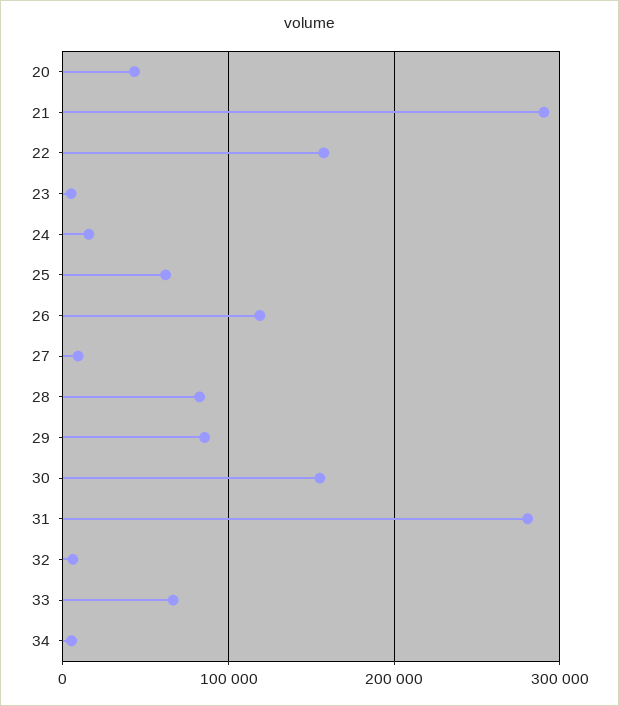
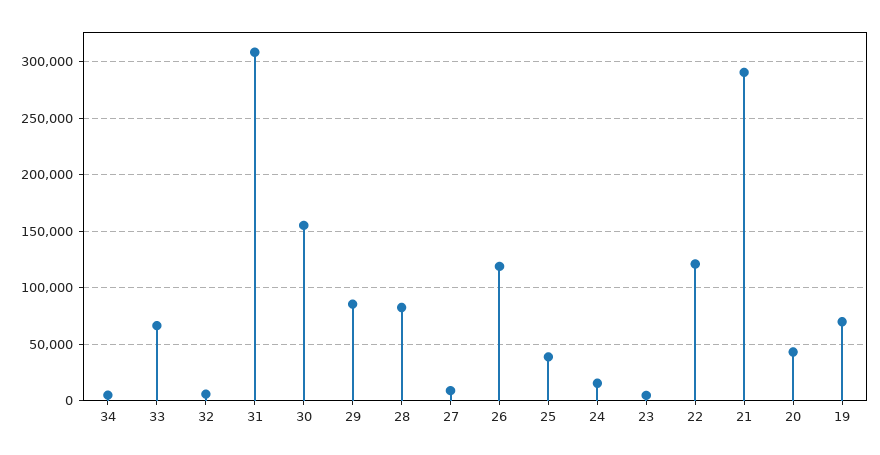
  {
    "20": 40000,
    "21": 290000,
-   "22": 160000,
+   "22": 120000,
    "23": 0,
    "24": 20000,
-   "25": 60000,
+   "25": 40000,
    "26": 120000,
    "27": 10000,
    "28": 80000,
    "29": 90000,
    "30": 160000,
-   "31": 280000,
+   "31": 310000,
    "32": 10000,
    "33": 70000,
-   "34": 10000
+   "34": 10000,
+   "19": 70000
  }

